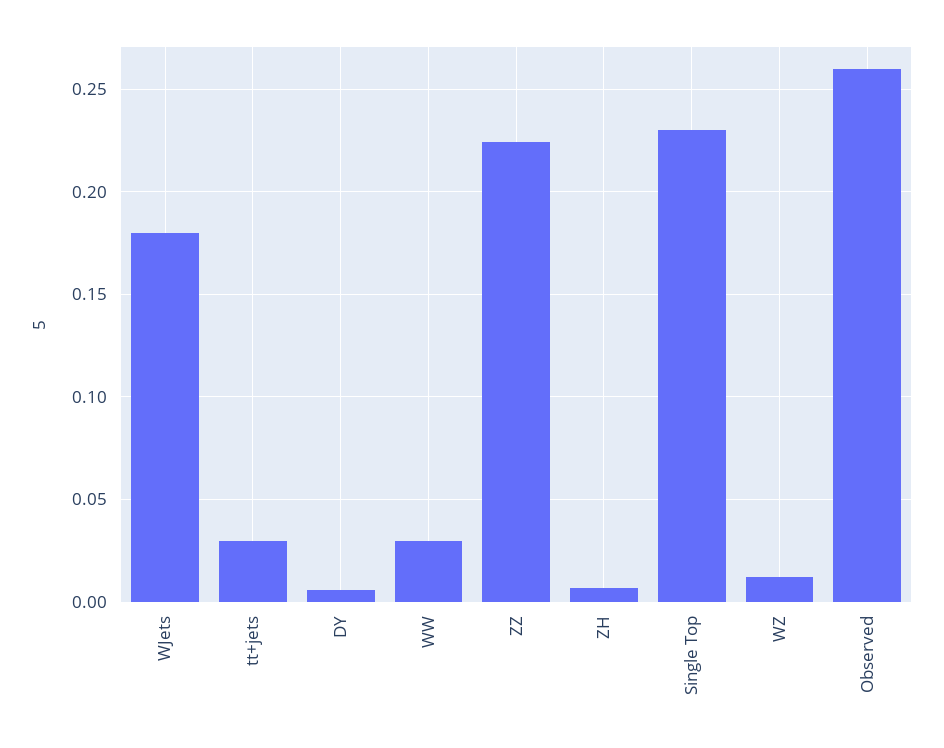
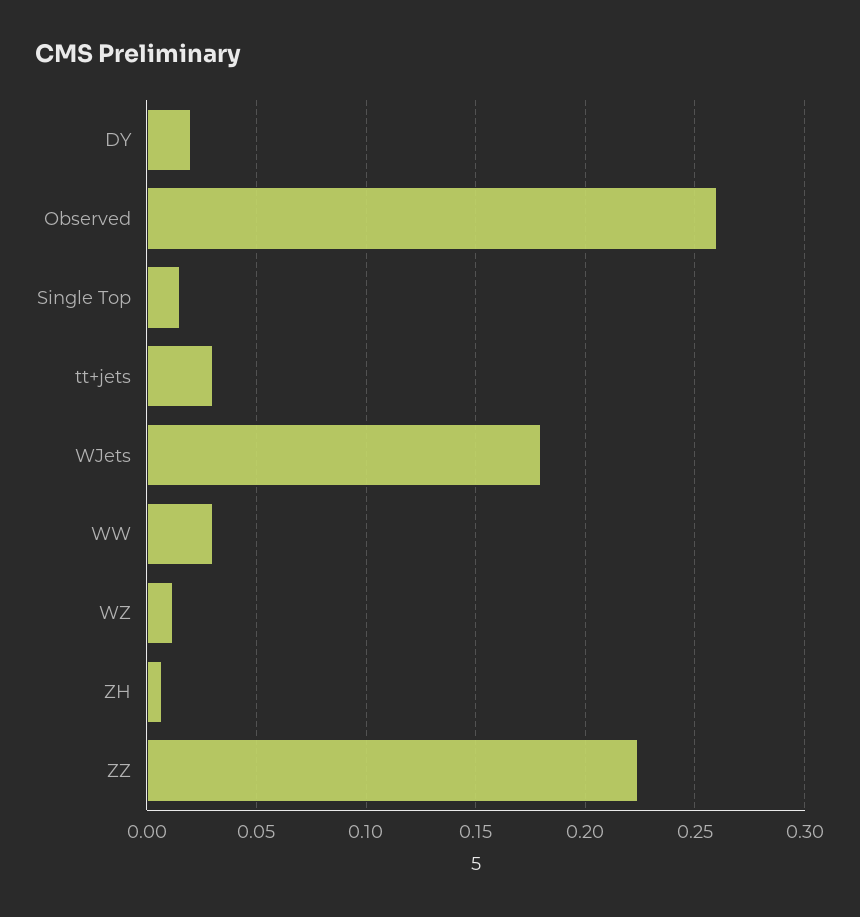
  {
    "WJets": 0.18,
    "tt+jets": 0.03,
-   "DY": 0.005,
+   "DY": 0.02,
    "WW": 0.03,
    "ZZ": 0.225,
    "ZH": 0.005,
-   "Single Top": 0.23,
+   "Single Top": 0.015,
    "WZ": 0.01,
    "Observed": 0.26
  }

